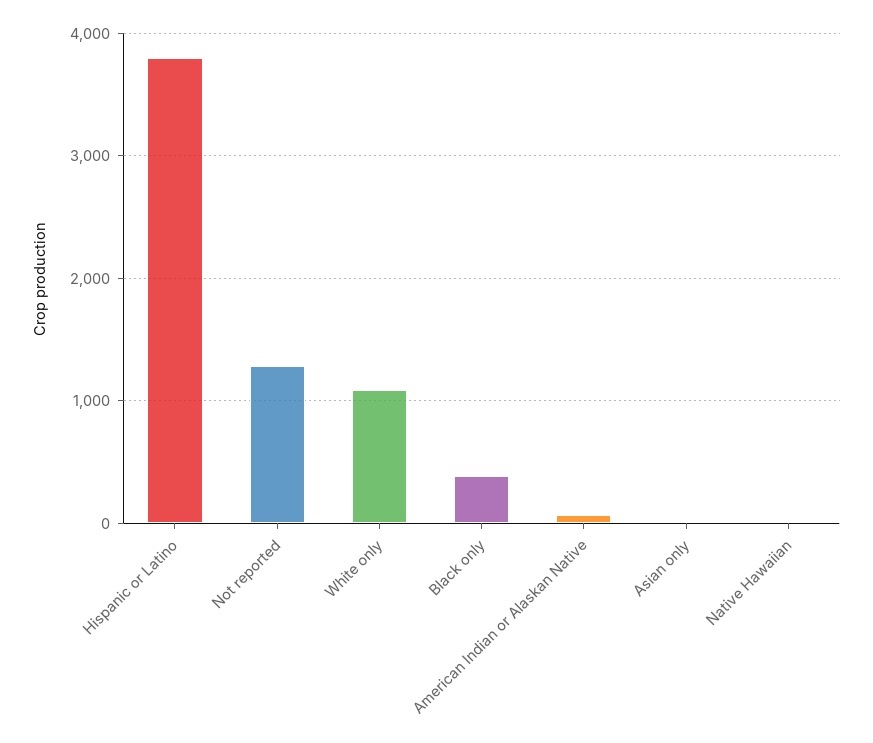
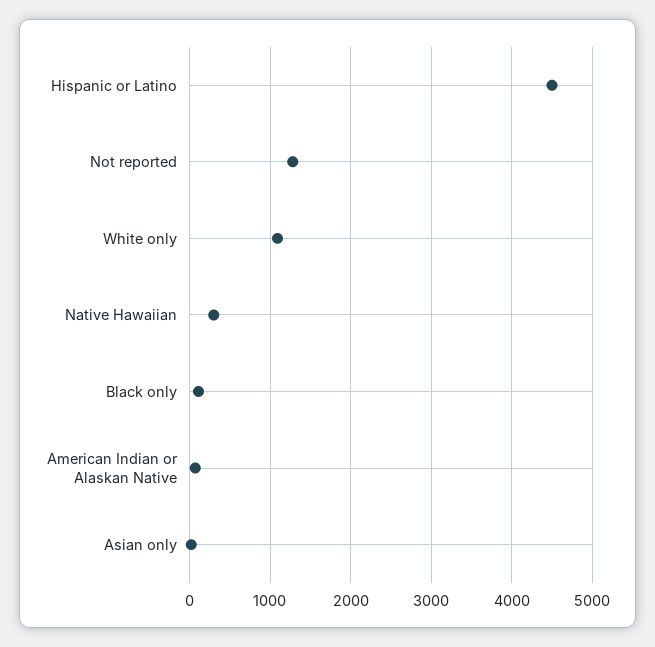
  {
-   "Hispanic or Latino": 3800,
+   "Hispanic or Latino": 4500,
    "Not reported": 1300,
    "White only": 1100,
-   "Black only": 400,
+   "Black only": 100,
    "American Indian or Alaskan Native": 100,
    "Asian only": 0,
-   "Native Hawaiian": 0
+   "Native Hawaiian": 300
  }

